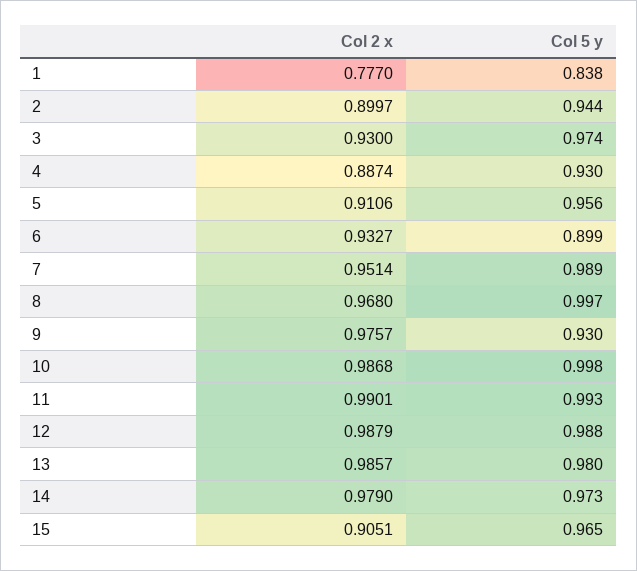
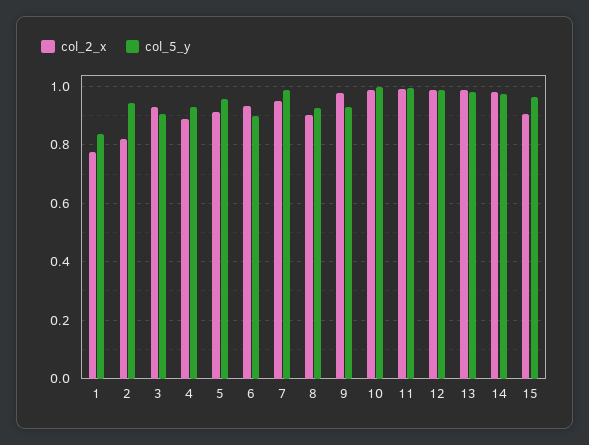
  {
    "Col 2 x": {
      "1": 0.777,
-     "2": 0.8997,
+     "2": 0.825,
      "3": 0.93,
      "4": 0.8874,
      "5": 0.9106,
      "6": 0.9327,
      "7": 0.9514,
-     "8": 0.968,
+     "8": 0.9,
      "9": 0.9757,
      "10": 0.9868,
      "11": 0.9901,
      "12": 0.9879,
      "13": 0.9857,
      "14": 0.979,
      "15": 0.9051
    },
    "Col 5 y": {
      "1": 0.838,
      "2": 0.944,
-     "3": 0.974,
+     "3": 0.9,
      "4": 0.93,
      "5": 0.956,
      "6": 0.899,
      "7": 0.989,
-     "8": 0.997,
+     "8": 0.925,
      "9": 0.93,
      "10": 0.998,
      "11": 0.993,
      "12": 0.988,
      "13": 0.98,
      "14": 0.973,
      "15": 0.965
    }
  }

